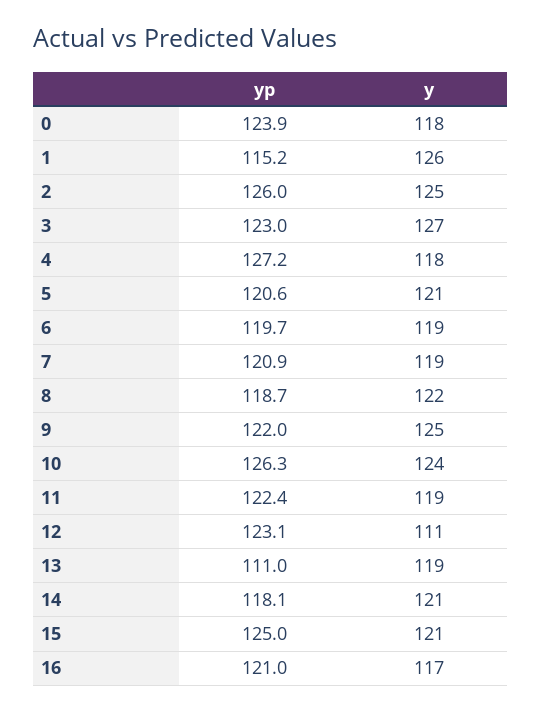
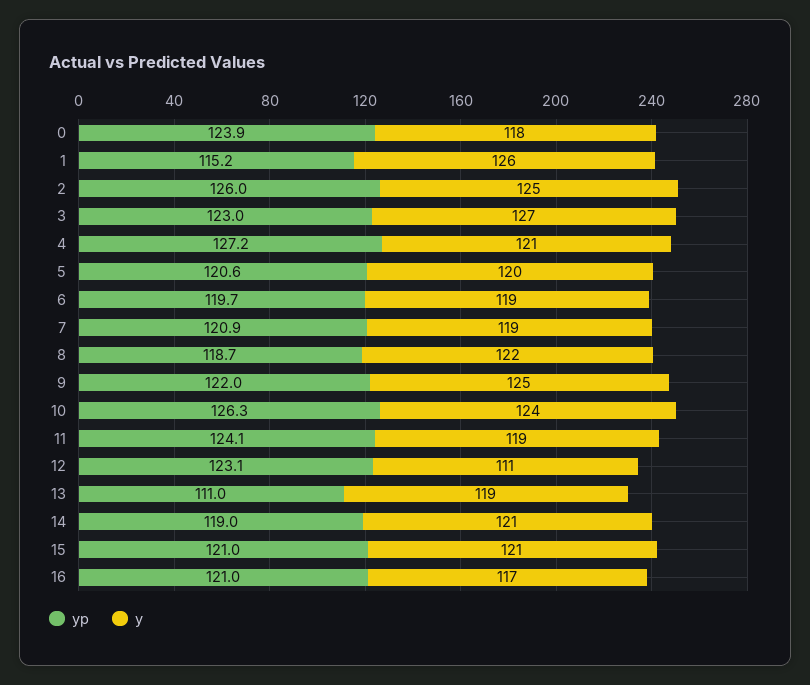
  {
    "yp": {
      "0": 123.9,
      "1": 115.2,
      "2": 126,
      "3": 123,
      "4": 127.2,
      "5": 120.6,
      "6": 119.7,
      "7": 120.9,
      "8": 118.7,
      "9": 122,
      "10": 126.3,
-     "11": 122.4,
+     "11": 124.1,
      "12": 123.1,
      "13": 111,
-     "14": 118.1,
+     "14": 119,
-     "15": 125,
+     "15": 121,
      "16": 121
    },
    "y": {
      "0": 118,
      "1": 126,
      "2": 125,
      "3": 127,
-     "4": 118,
+     "4": 121,
-     "5": 121,
+     "5": 120,
      "6": 119,
      "7": 119,
      "8": 122,
      "9": 125,
      "10": 124,
      "11": 119,
      "12": 111,
      "13": 119,
      "14": 121,
      "15": 121,
      "16": 117
    }
  }

